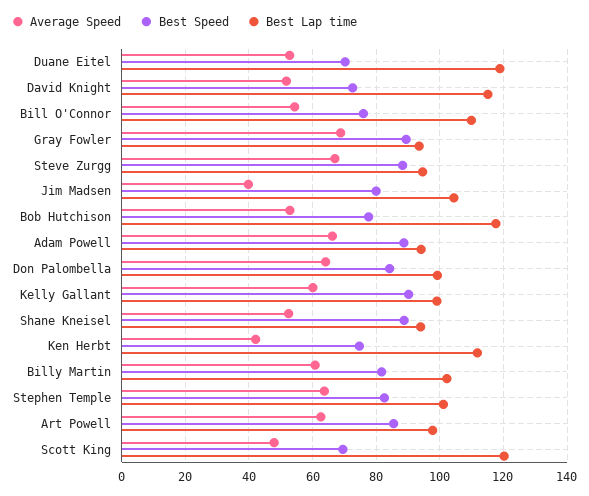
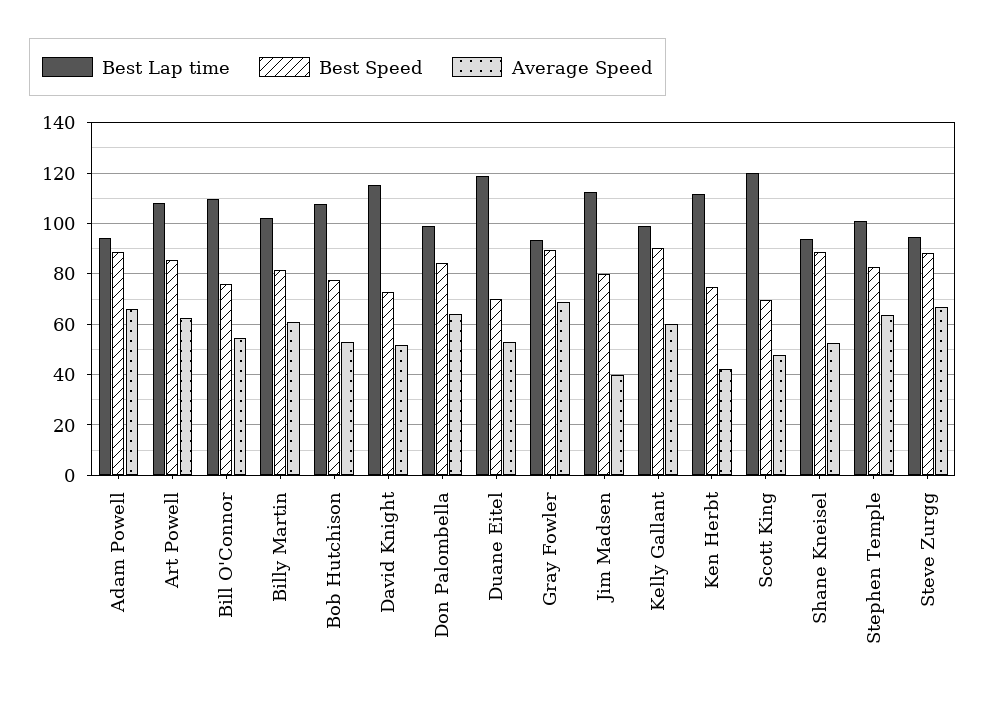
  {
    "Average Speed": {
      "Duane Eitel": 52,
      "David Knight": 52,
      "Bill O'Connor": 54,
      "Gray Fowler": 68,
      "Steve Zurgg": 68,
      "Jim Madsen": 40,
      "Bob Hutchison": 52,
      "Adam Powell": 66,
      "Don Palombella": 64,
      "Kelly Gallant": 60,
      "Shane Kneisel": 52,
      "Ken Herbt": 42,
      "Billy Martin": 60,
      "Stephen Temple": 64,
      "Art Powell": 62,
      "Scott King": 48
    },
    "Best Speed": {
      "Duane Eitel": 70,
      "David Knight": 72,
      "Bill O'Connor": 76,
      "Gray Fowler": 90,
      "Steve Zurgg": 88,
      "Jim Madsen": 80,
      "Bob Hutchison": 78,
      "Adam Powell": 88,
      "Don Palombella": 84,
      "Kelly Gallant": 90,
      "Shane Kneisel": 88,
      "Ken Herbt": 74,
      "Billy Martin": 82,
      "Stephen Temple": 82,
      "Art Powell": 86,
      "Scott King": 70
    },
    "Best Lap time": {
      "Duane Eitel": 118,
      "David Knight": 116,
      "Bill O'Connor": 110,
      "Gray Fowler": 94,
      "Steve Zurgg": 94,
-     "Jim Madsen": 104,
+     "Jim Madsen": 112.5,
-     "Bob Hutchison": 118,
+     "Bob Hutchison": 107.5,
      "Adam Powell": 94,
      "Don Palombella": 100,
      "Kelly Gallant": 100,
      "Shane Kneisel": 94,
      "Ken Herbt": 112,
      "Billy Martin": 102,
      "Stephen Temple": 102,
-     "Art Powell": 98,
+     "Art Powell": 107.5,
      "Scott King": 120
    }
  }

